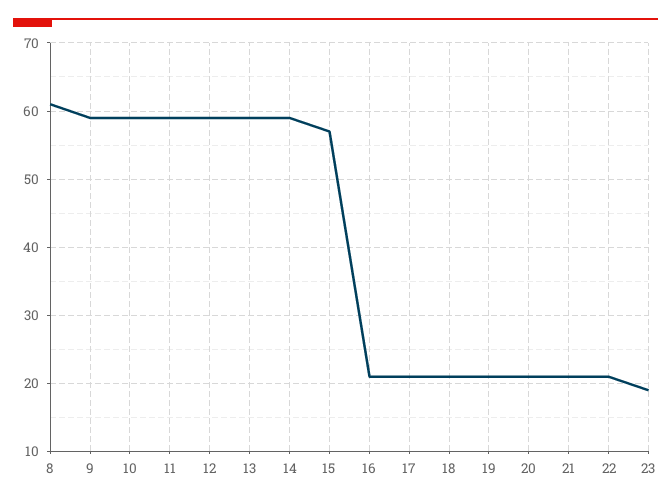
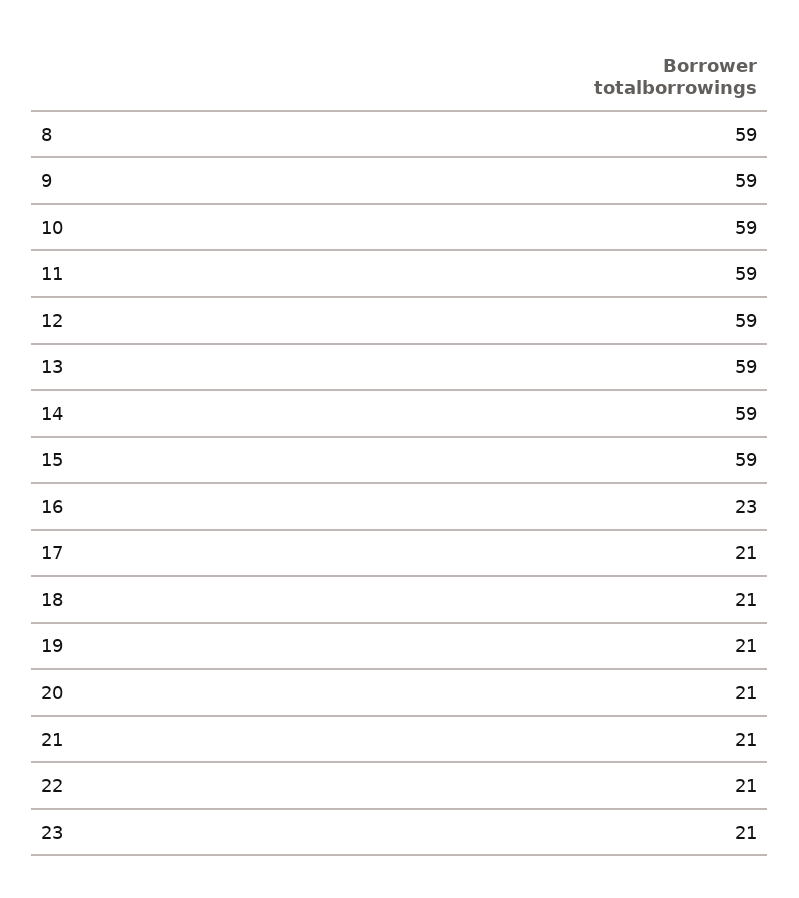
  {
-   "8": 61,
+   "8": 59,
    "9": 59,
    "10": 59,
    "11": 59,
    "12": 59,
    "13": 59,
    "14": 59,
-   "15": 57,
+   "15": 59,
-   "16": 21,
+   "16": 23,
    "17": 21,
    "18": 21,
    "19": 21,
    "20": 21,
    "21": 21,
    "22": 21,
-   "23": 19
+   "23": 21
  }

